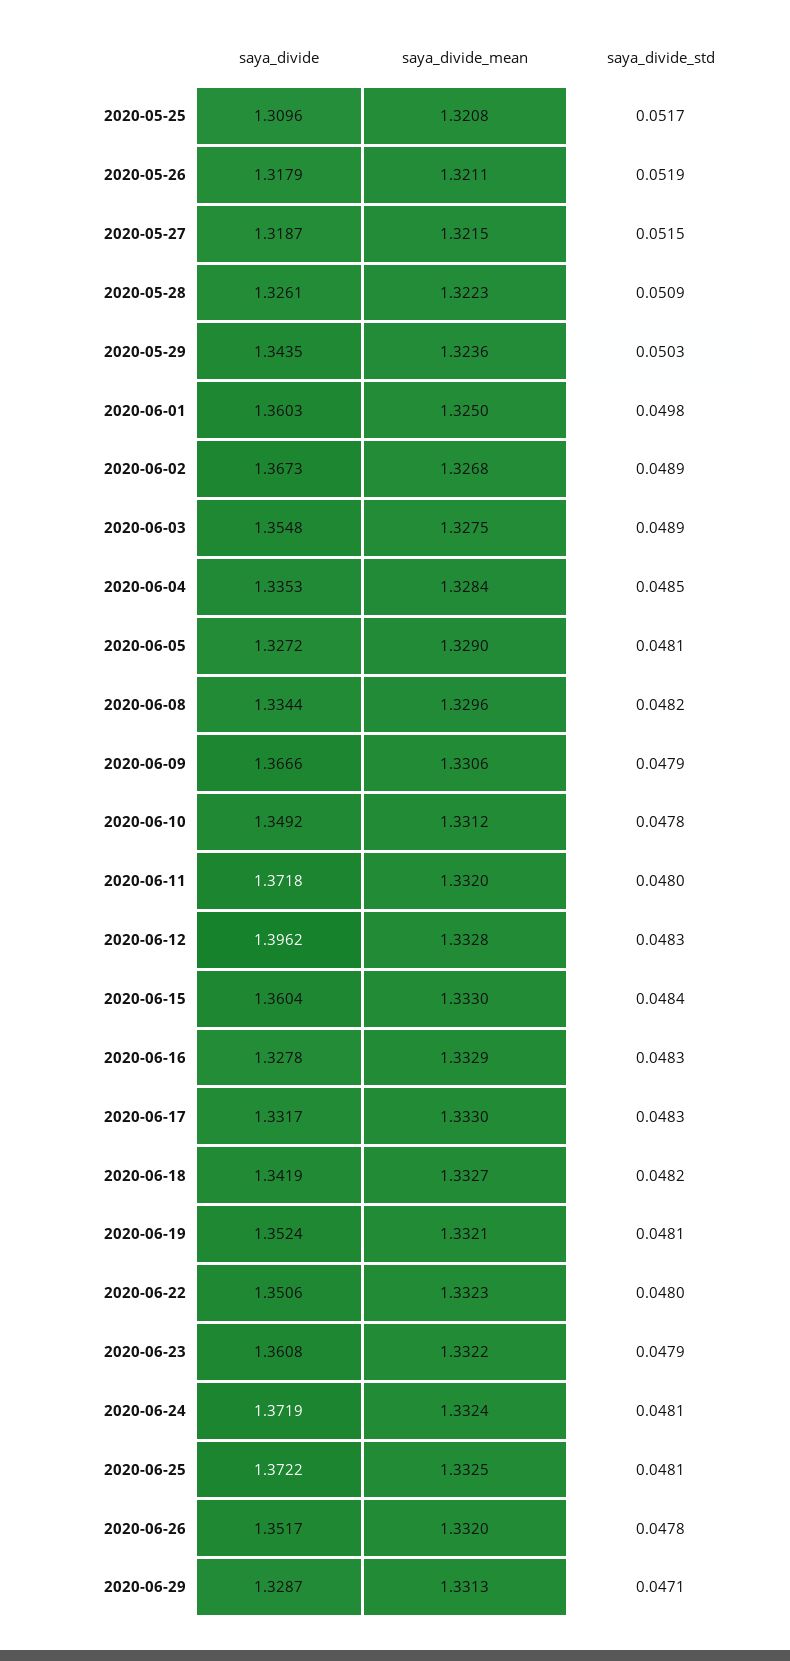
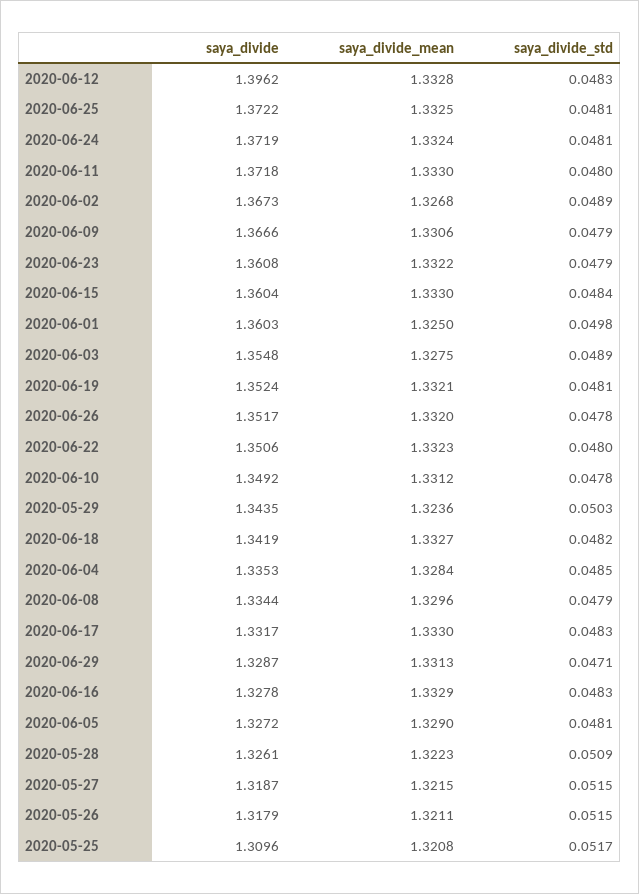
  {
    "saya_divide": {
      "2020-05-25": 1.3096,
      "2020-05-26": 1.3179,
      "2020-05-27": 1.3187,
      "2020-05-28": 1.3261,
      "2020-05-29": 1.3435,
      "2020-06-01": 1.3603,
      "2020-06-02": 1.3673,
      "2020-06-03": 1.3548,
      "2020-06-04": 1.3353,
      "2020-06-05": 1.3272,
      "2020-06-08": 1.3344,
      "2020-06-09": 1.3666,
      "2020-06-10": 1.3492,
      "2020-06-11": 1.3718,
      "2020-06-12": 1.3962,
      "2020-06-15": 1.3604,
      "2020-06-16": 1.3278,
      "2020-06-17": 1.3317,
      "2020-06-18": 1.3419,
      "2020-06-19": 1.3524,
      "2020-06-22": 1.3506,
      "2020-06-23": 1.3608,
      "2020-06-24": 1.3719,
      "2020-06-25": 1.3722,
      "2020-06-26": 1.3517,
      "2020-06-29": 1.3287
    },
    "saya_divide_mean": {
      "2020-05-25": 1.3208,
      "2020-05-26": 1.3211,
      "2020-05-27": 1.3215,
      "2020-05-28": 1.3223,
      "2020-05-29": 1.3236,
      "2020-06-01": 1.325,
      "2020-06-02": 1.3268,
      "2020-06-03": 1.3275,
      "2020-06-04": 1.3284,
      "2020-06-05": 1.329,
      "2020-06-08": 1.3296,
      "2020-06-09": 1.3306,
      "2020-06-10": 1.3312,
-     "2020-06-11": 1.332,
+     "2020-06-11": 1.333,
      "2020-06-12": 1.3328,
      "2020-06-15": 1.333,
      "2020-06-16": 1.3329,
      "2020-06-17": 1.333,
      "2020-06-18": 1.3327,
      "2020-06-19": 1.3321,
      "2020-06-22": 1.3323,
      "2020-06-23": 1.3322,
      "2020-06-24": 1.3324,
      "2020-06-25": 1.3325,
      "2020-06-26": 1.332,
      "2020-06-29": 1.3313
    },
    "saya_divide_std": {
      "2020-05-25": 0.0517,
-     "2020-05-26": 0.0519,
+     "2020-05-26": 0.0515,
      "2020-05-27": 0.0515,
      "2020-05-28": 0.0509,
      "2020-05-29": 0.0503,
      "2020-06-01": 0.0498,
      "2020-06-02": 0.0489,
      "2020-06-03": 0.0489,
      "2020-06-04": 0.0485,
      "2020-06-05": 0.0481,
-     "2020-06-08": 0.0482,
+     "2020-06-08": 0.0479,
      "2020-06-09": 0.0479,
      "2020-06-10": 0.0478,
      "2020-06-11": 0.048,
      "2020-06-12": 0.0483,
      "2020-06-15": 0.0484,
      "2020-06-16": 0.0483,
      "2020-06-17": 0.0483,
      "2020-06-18": 0.0482,
      "2020-06-19": 0.0481,
      "2020-06-22": 0.048,
      "2020-06-23": 0.0479,
      "2020-06-24": 0.0481,
      "2020-06-25": 0.0481,
      "2020-06-26": 0.0478,
      "2020-06-29": 0.0471
    }
  }

